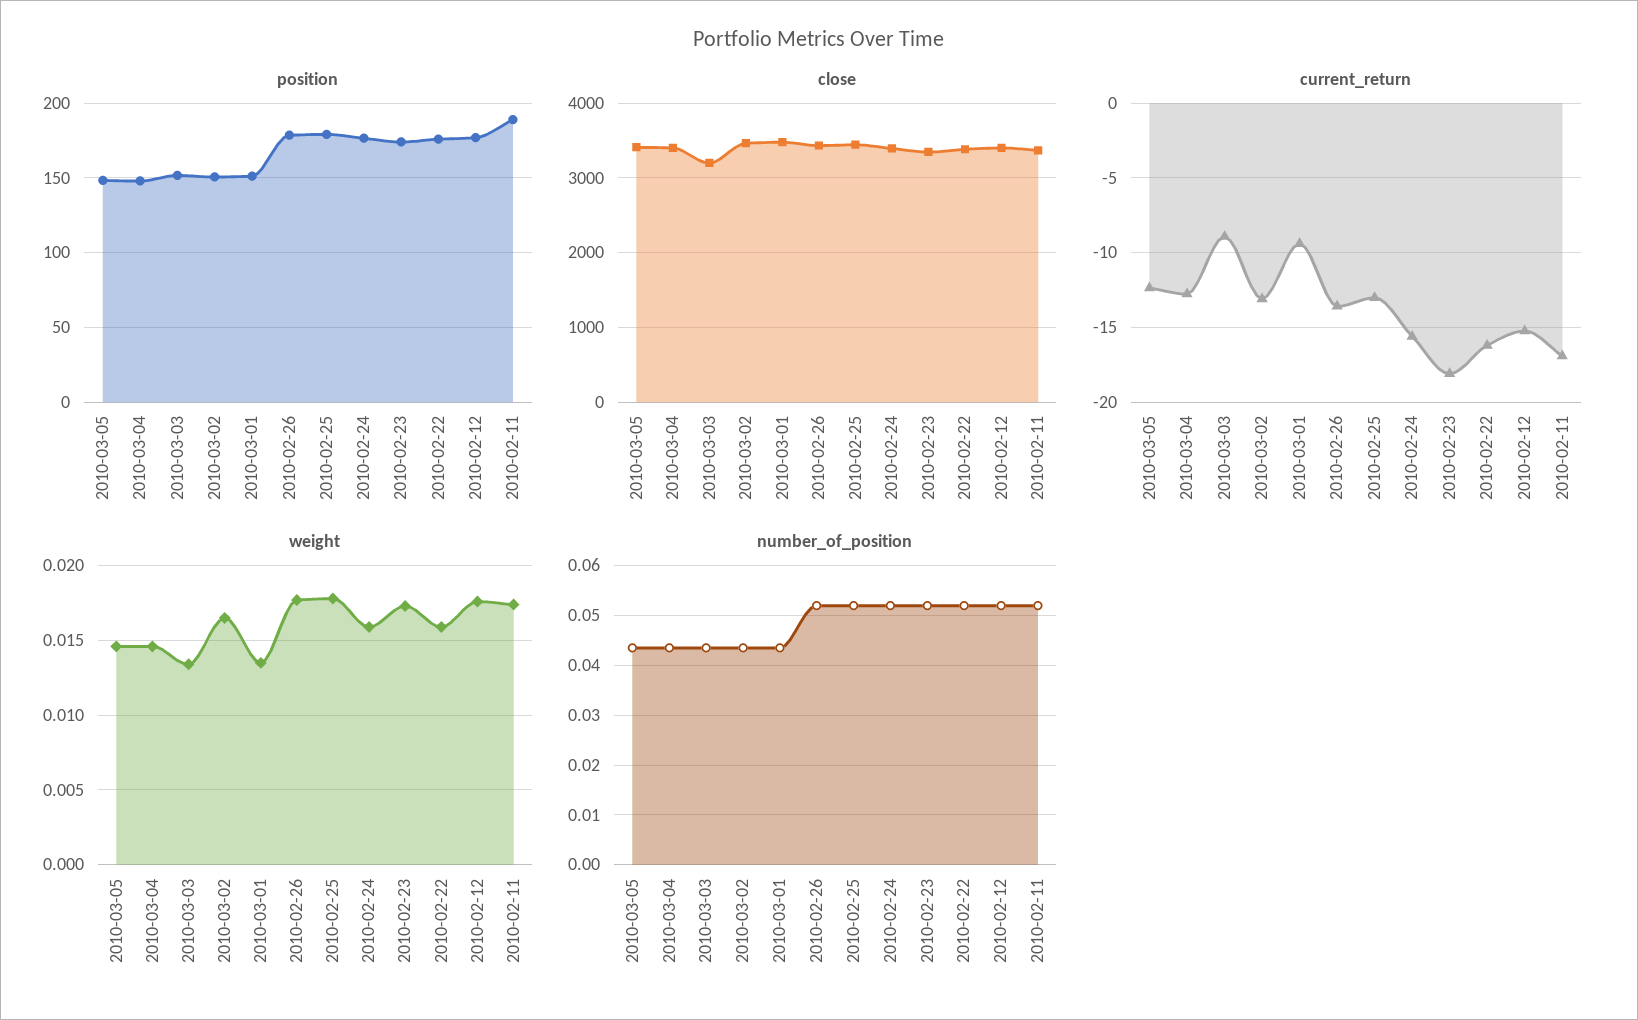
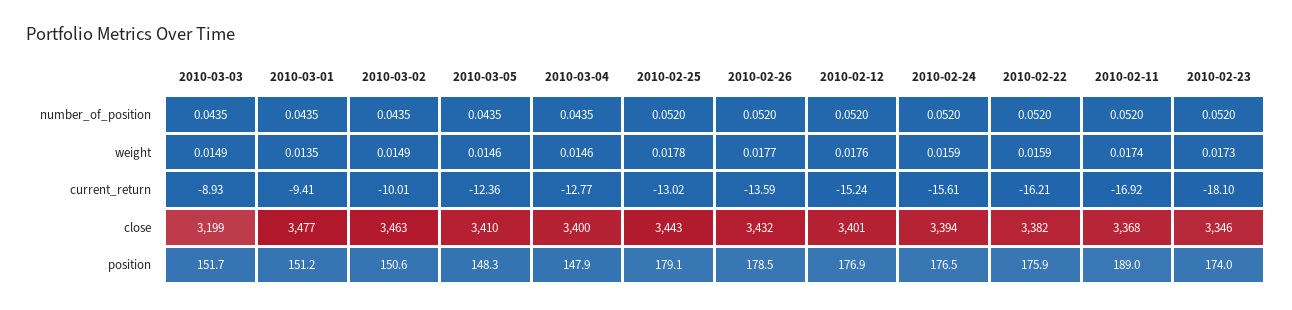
  {
    "position": {
      "2010-03-05": 148.3,
      "2010-03-04": 147.9,
      "2010-03-03": 151.7,
      "2010-03-02": 150.6,
      "2010-03-01": 151.2,
      "2010-02-26": 178.5,
      "2010-02-25": 179.1,
      "2010-02-24": 176.5,
      "2010-02-23": 174,
      "2010-02-22": 175.9,
      "2010-02-12": 176.9,
      "2010-02-11": 189
    },
    "close": {
      "2010-03-05": 3410,
      "2010-03-04": 3400,
      "2010-03-03": 3199,
      "2010-03-02": 3463,
      "2010-03-01": 3477,
      "2010-02-26": 3432,
      "2010-02-25": 3443,
      "2010-02-24": 3394,
      "2010-02-23": 3346,
      "2010-02-22": 3382,
      "2010-02-12": 3401,
      "2010-02-11": 3368
    },
    "current_return": {
      "2010-03-05": -12.36,
      "2010-03-04": -12.77,
      "2010-03-03": -8.93,
-     "2010-03-02": -13,
+     "2010-03-02": -10.01,
      "2010-03-01": -9.41,
      "2010-02-26": -13.59,
      "2010-02-25": -13.02,
      "2010-02-24": -15.61,
      "2010-02-23": -18.1,
      "2010-02-22": -16.21,
      "2010-02-12": -15.24,
      "2010-02-11": -16.92
    },
    "weight": {
      "2010-03-05": 0.0146,
      "2010-03-04": 0.0146,
-     "2010-03-03": 0.0135,
+     "2010-03-03": 0.0149,
-     "2010-03-02": 0.0165,
+     "2010-03-02": 0.0149,
      "2010-03-01": 0.0135,
      "2010-02-26": 0.0177,
      "2010-02-25": 0.0178,
      "2010-02-24": 0.0159,
      "2010-02-23": 0.0173,
      "2010-02-22": 0.0159,
      "2010-02-12": 0.0176,
      "2010-02-11": 0.0174
    },
    "number_of_position": {
      "2010-03-05": 0.0435,
      "2010-03-04": 0.0435,
      "2010-03-03": 0.0435,
      "2010-03-02": 0.0435,
      "2010-03-01": 0.0435,
      "2010-02-26": 0.052,
      "2010-02-25": 0.052,
      "2010-02-24": 0.052,
      "2010-02-23": 0.052,
      "2010-02-22": 0.052,
      "2010-02-12": 0.052,
      "2010-02-11": 0.052
    }
  }

